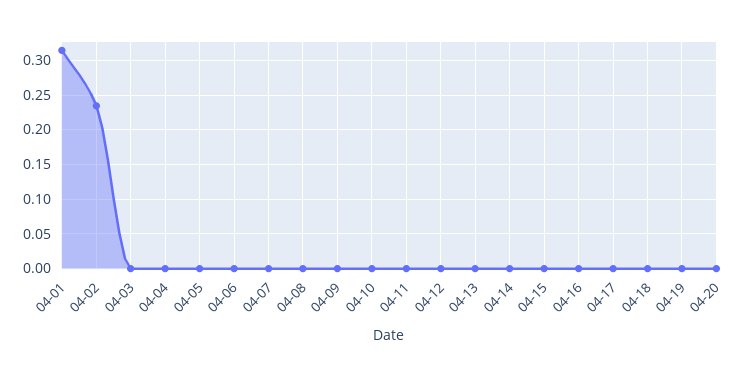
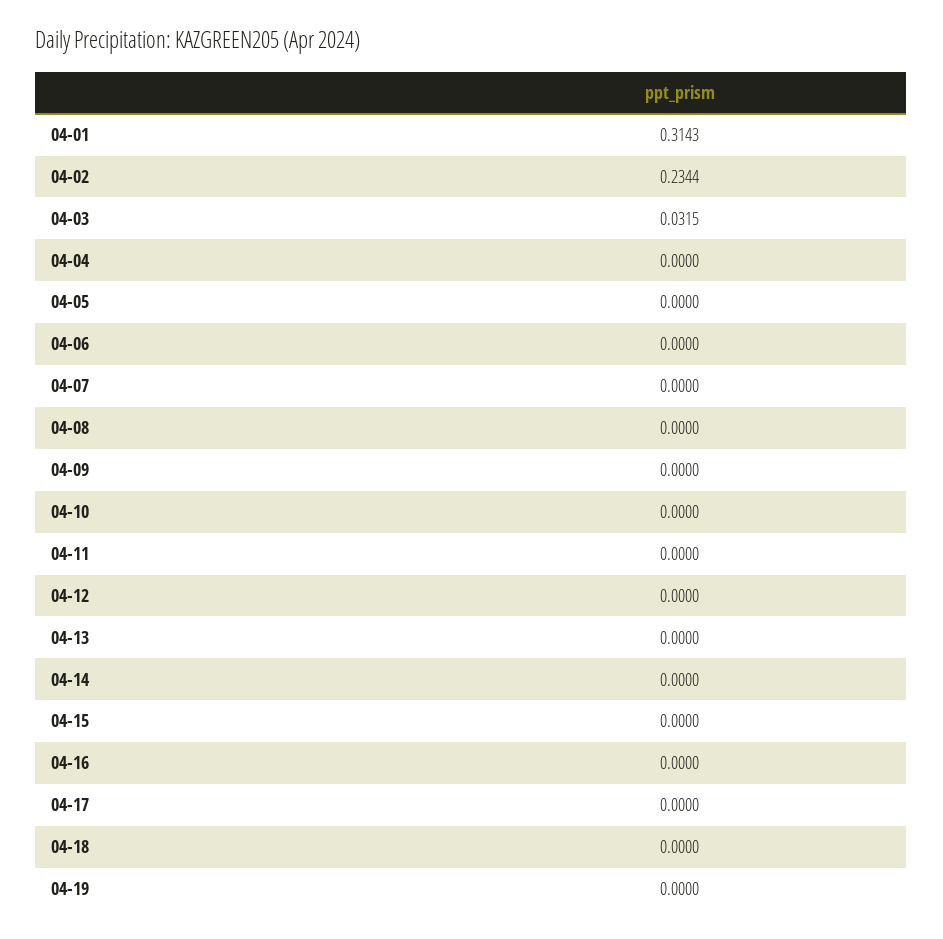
  {
    "04-01": 0.3143,
    "04-02": 0.2344,
-   "04-03": 0,
+   "04-03": 0.0315,
    "04-04": 0,
    "04-05": 0,
    "04-06": 0,
    "04-07": 0,
    "04-08": 0,
    "04-09": 0,
    "04-10": 0,
    "04-11": 0,
    "04-12": 0,
    "04-13": 0,
    "04-14": 0,
    "04-15": 0,
    "04-16": 0,
    "04-17": 0,
    "04-18": 0,
-   "04-19": 0,
+   "04-19": 0
-   "04-20": 0
  }

